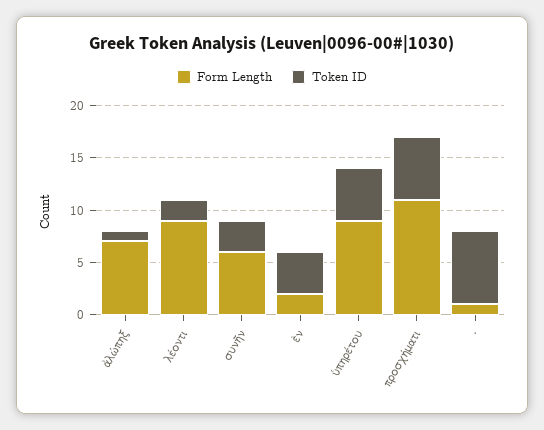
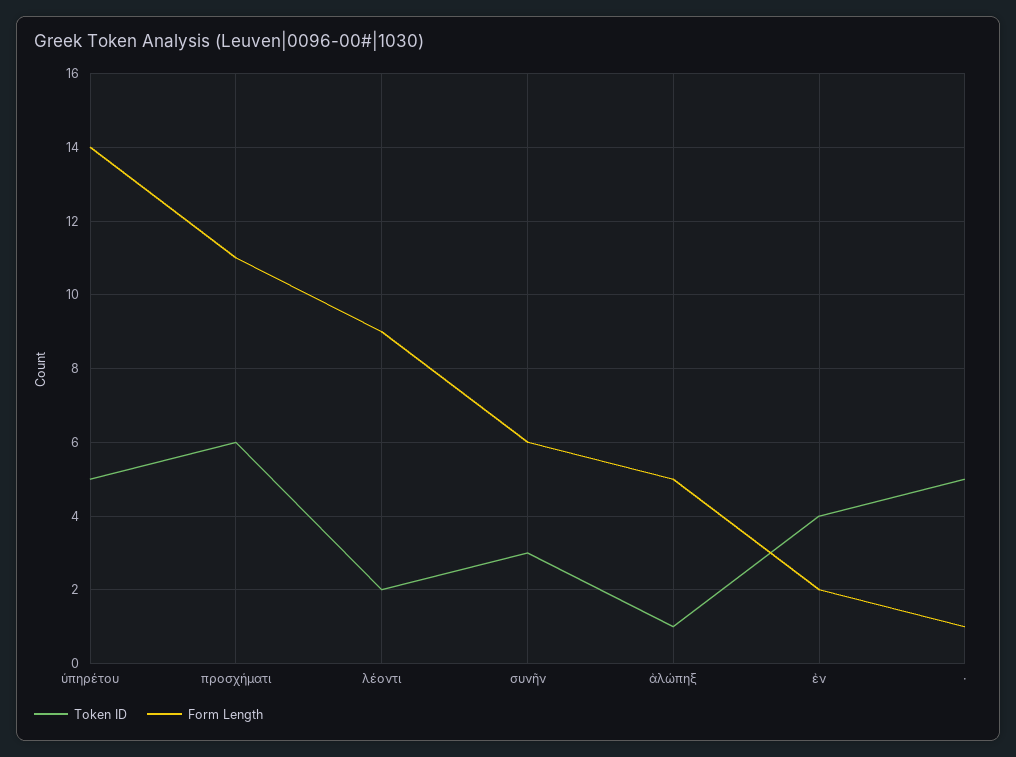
  {
    "Form Length": {
-     "ἀλώπηξ": 7,
+     "ἀλώπηξ": 5,
      "λέοντι": 9,
      "συνῆν": 6,
      "ἐν": 2,
-     "ὑπηρέτου": 9,
+     "ὑπηρέτου": 14,
      "προσχήματι": 11,
      "·": 1
    },
    "Token ID": {
      "ἀλώπηξ": 1,
      "λέοντι": 2,
      "συνῆν": 3,
      "ἐν": 4,
      "ὑπηρέτου": 5,
      "προσχήματι": 6,
-     "·": 7
+     "·": 5
    }
  }

